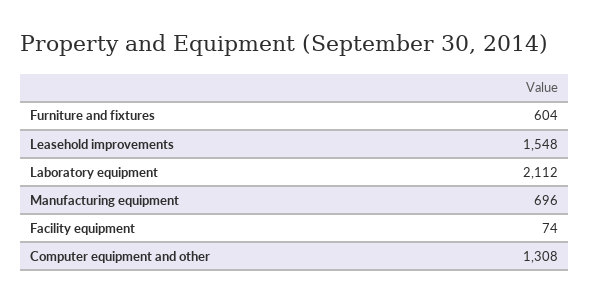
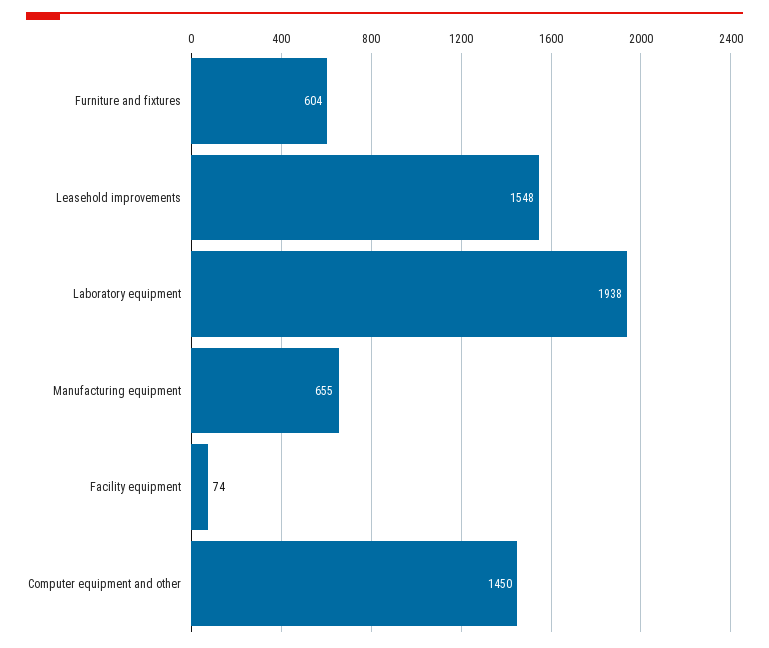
  {
    "Furniture and fixtures": 604,
    "Leasehold improvements": 1548,
-   "Laboratory equipment": 2112,
+   "Laboratory equipment": 1938,
-   "Manufacturing equipment": 696,
+   "Manufacturing equipment": 655,
    "Facility equipment": 74,
-   "Computer equipment and other": 1308
+   "Computer equipment and other": 1450
  }

